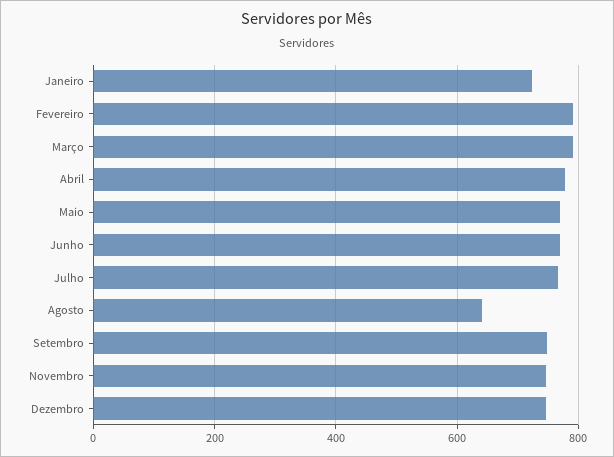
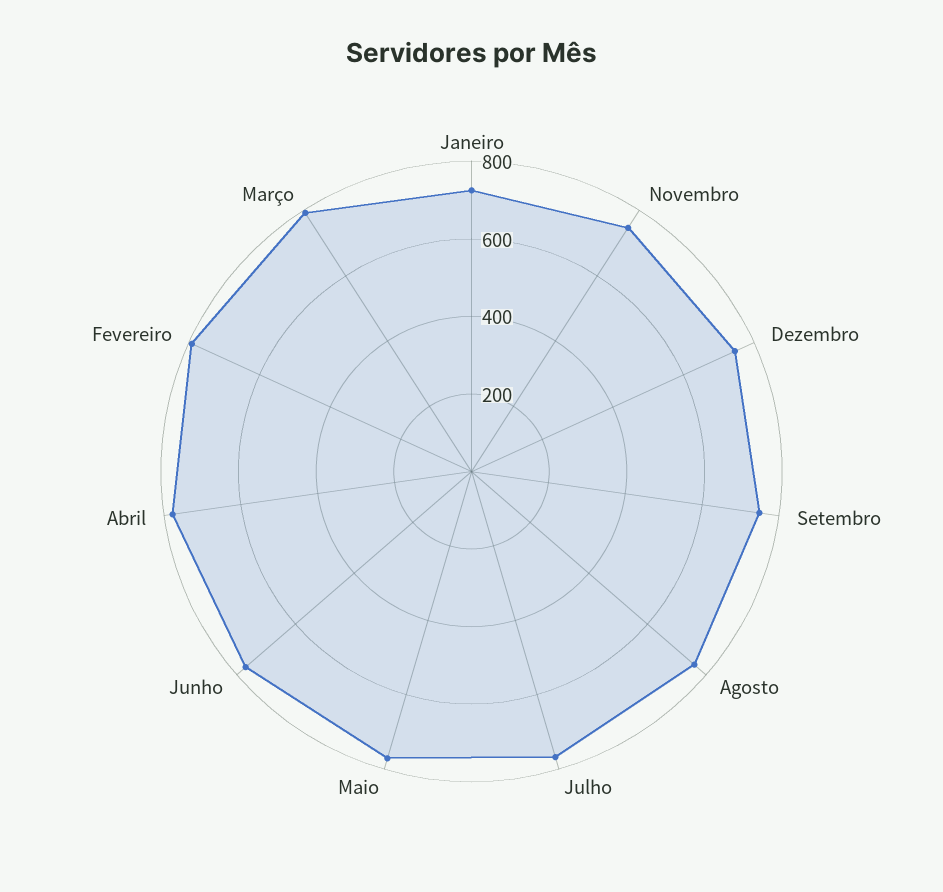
  {
    "Janeiro": 720,
    "Fevereiro": 800,
    "Março": 800,
    "Abril": 780,
    "Maio": 780,
    "Junho": 780,
    "Julho": 760,
-   "Agosto": 640,
+   "Agosto": 750,
    "Setembro": 740,
    "Novembro": 740,
    "Dezembro": 740
  }

